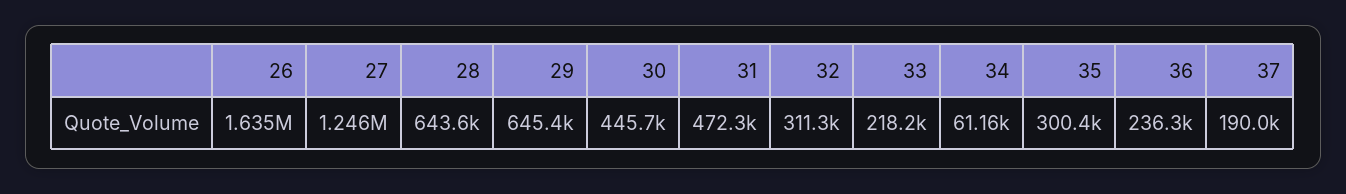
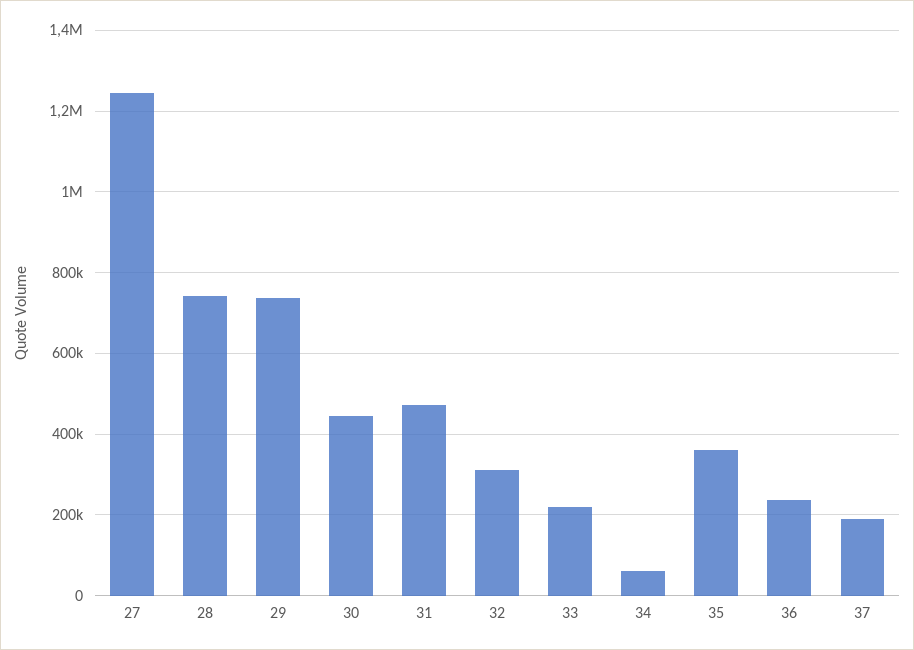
  {
-   "26": 1635000,
    "27": 1246000,
-   "28": 643600,
+   "28": 740000,
-   "29": 645400,
+   "29": 740000,
    "30": 445700,
    "31": 472300,
    "32": 311300,
    "33": 218200,
    "34": 61160,
-   "35": 300400,
+   "35": 360000,
    "36": 236300,
    "37": 190000
  }

